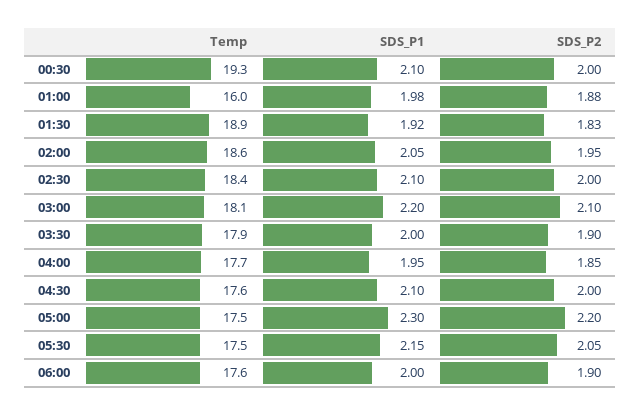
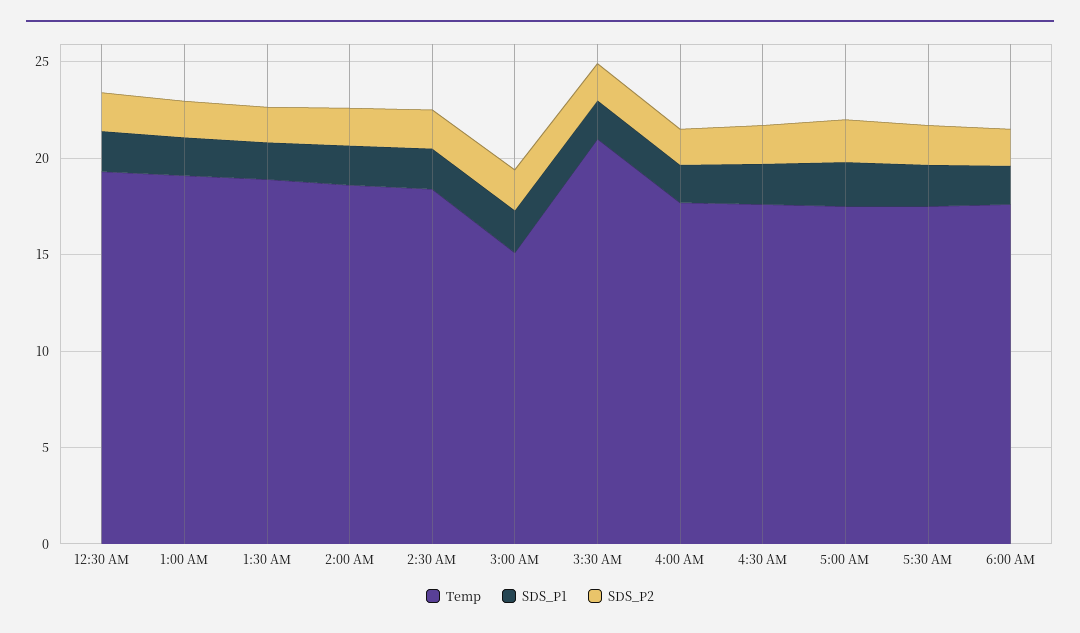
  {
    "Temp": {
      "00:30": 19.3,
-     "01:00": 16,
+     "01:00": 19,
      "01:30": 18.9,
      "02:00": 18.6,
      "02:30": 18.4,
-     "03:00": 18.1,
+     "03:00": 15,
-     "03:30": 17.9,
+     "03:30": 21,
      "04:00": 17.7,
      "04:30": 17.6,
      "05:00": 17.5,
      "05:30": 17.5,
      "06:00": 17.6
    },
    "SDS_P1": {
      "00:30": 2.1,
      "01:00": 1.98,
      "01:30": 1.92,
      "02:00": 2.05,
      "02:30": 2.1,
      "03:00": 2.2,
      "03:30": 2,
      "04:00": 1.95,
      "04:30": 2.1,
      "05:00": 2.3,
      "05:30": 2.15,
      "06:00": 2
    },
    "SDS_P2": {
      "00:30": 2,
      "01:00": 1.88,
      "01:30": 1.83,
      "02:00": 1.95,
      "02:30": 2,
      "03:00": 2.1,
      "03:30": 1.9,
      "04:00": 1.85,
      "04:30": 2,
      "05:00": 2.2,
      "05:30": 2.05,
      "06:00": 1.9
    }
  }

